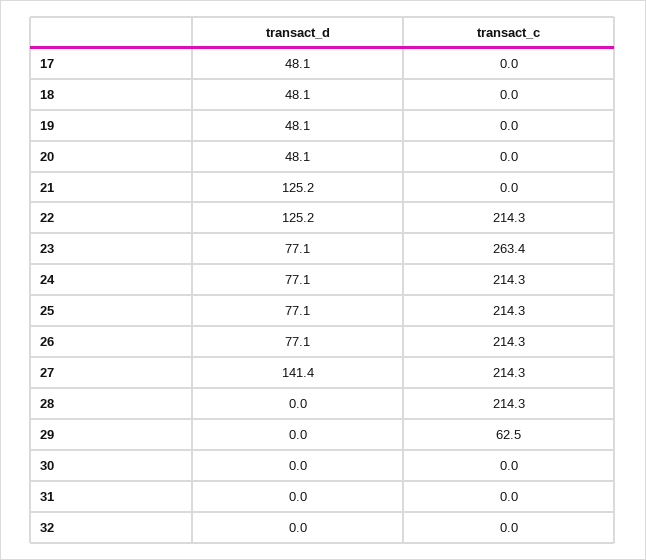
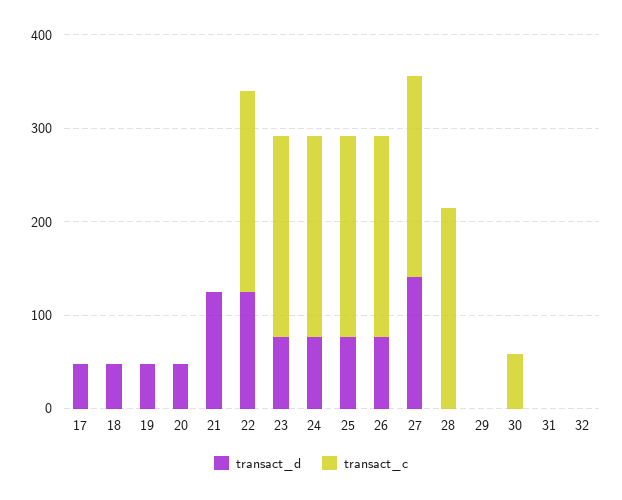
  {
    "transact_d": {
      "17": 48.1,
      "18": 48.1,
      "19": 48.1,
      "20": 48.1,
      "21": 125.2,
      "22": 125.2,
      "23": 77.1,
      "24": 77.1,
      "25": 77.1,
      "26": 77.1,
      "27": 141.4,
      "28": 0,
      "29": 0,
      "30": 0,
      "31": 0,
      "32": 0
    },
    "transact_c": {
      "17": 0,
      "18": 0,
      "19": 0,
      "20": 0,
      "21": 0,
      "22": 214.3,
-     "23": 263.4,
+     "23": 220,
      "24": 214.3,
      "25": 214.3,
      "26": 214.3,
      "27": 214.3,
      "28": 214.3,
-     "29": 62.5,
+     "29": 0,
-     "30": 0,
+     "30": 60,
      "31": 0,
      "32": 0
    }
  }

